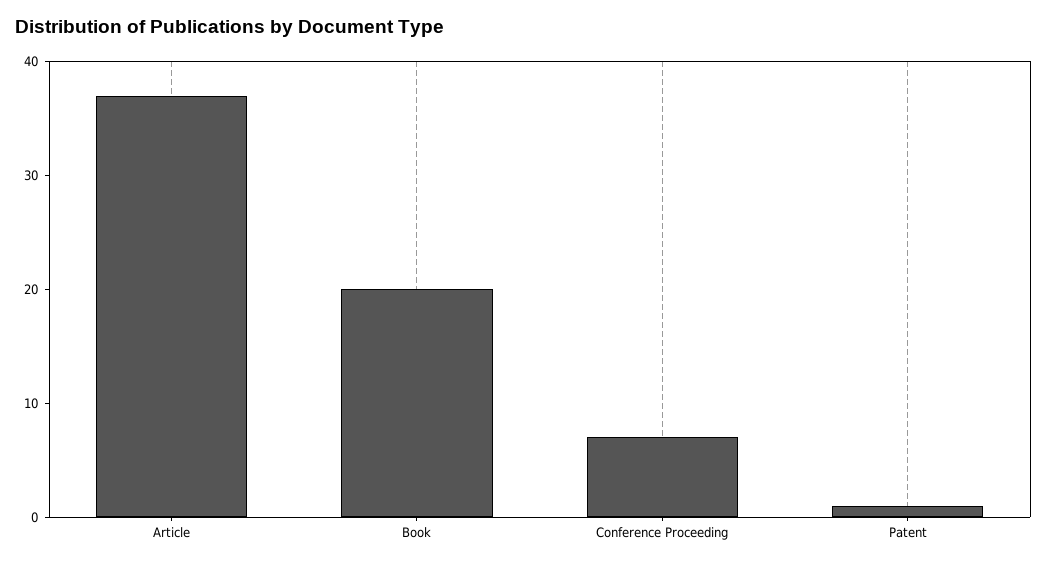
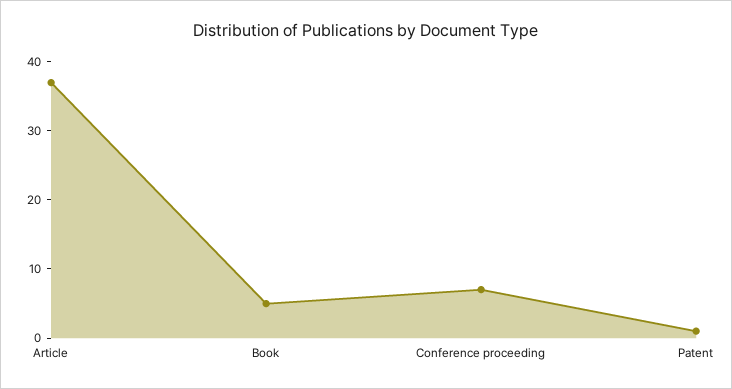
  {
    "Article": 37,
-   "Book": 20,
+   "Book": 5,
    "Conference Proceeding": 7,
    "Patent": 1
  }

